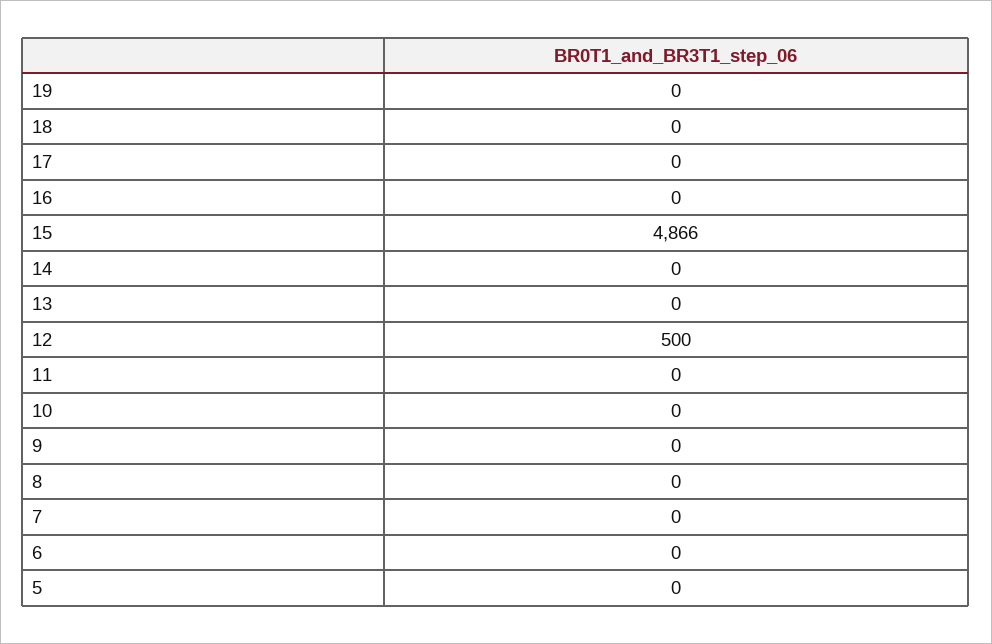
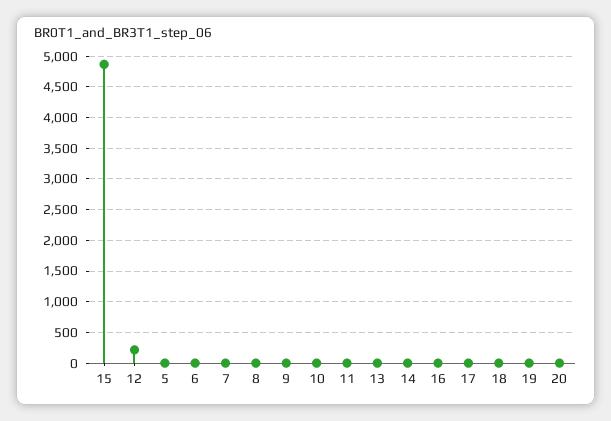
  {
    "19": 0,
    "18": 0,
    "17": 0,
    "16": 0,
    "15": 4866,
    "14": 0,
    "13": 0,
-   "12": 500,
+   "12": 200,
    "11": 0,
    "10": 0,
    "9": 0,
    "8": 0,
    "7": 0,
    "6": 0,
-   "5": 0
+   "5": 0,
+   "20": 0
  }

